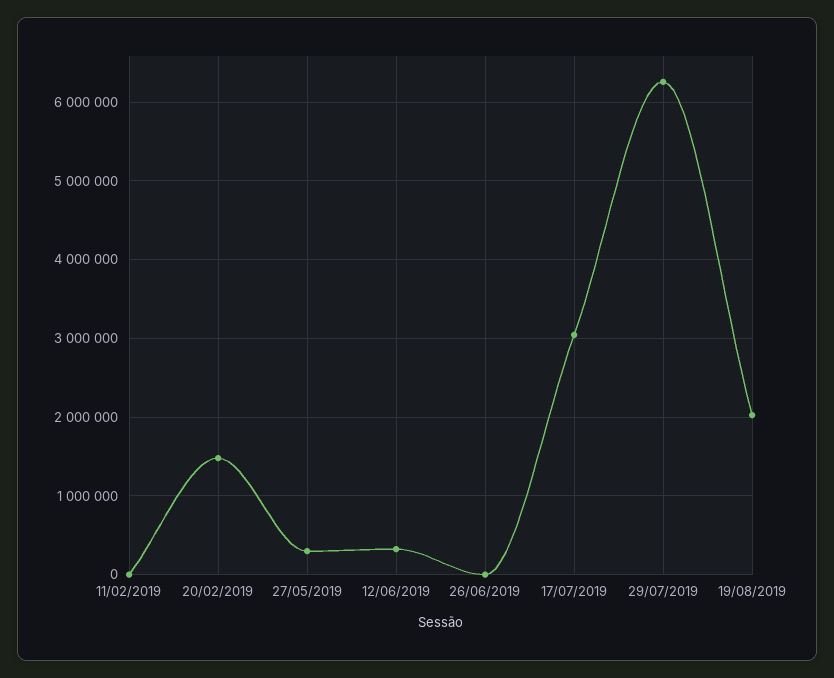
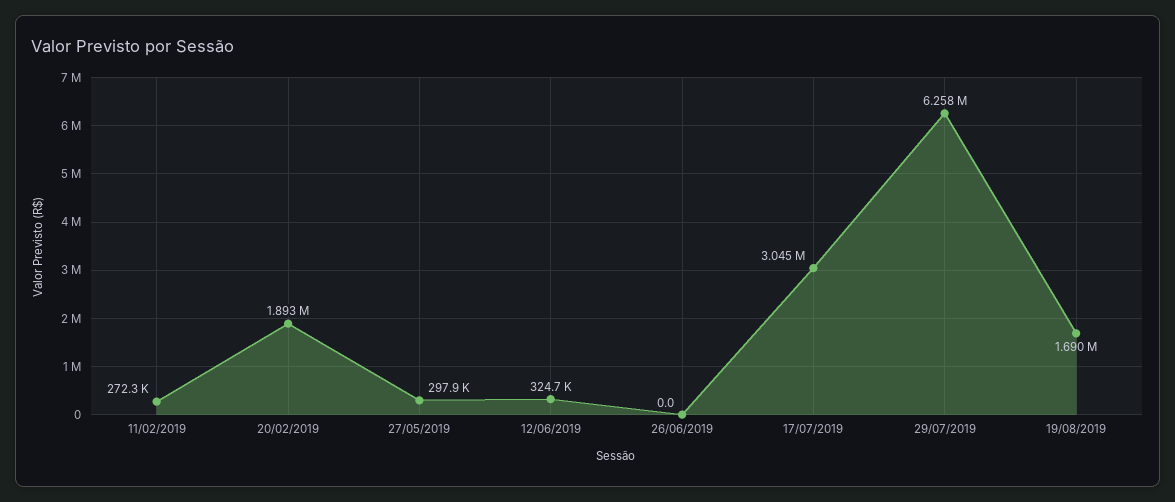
  {
-   "11/02/2019": 0,
+   "11/02/2019": 272300,
-   "20/02/2019": 1500000,
+   "20/02/2019": 1893000,
    "27/05/2019": 297900,
    "12/06/2019": 324700,
    "26/06/2019": 0,
    "17/07/2019": 3045000,
    "29/07/2019": 6258000,
-   "19/08/2019": 2000000
+   "19/08/2019": 1690000
  }

